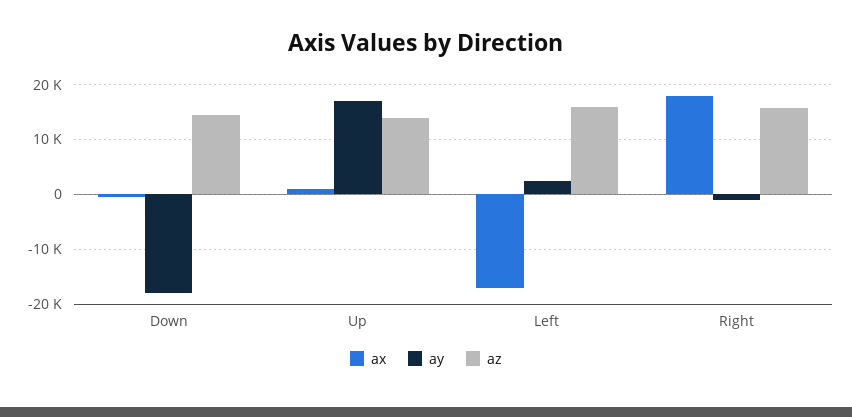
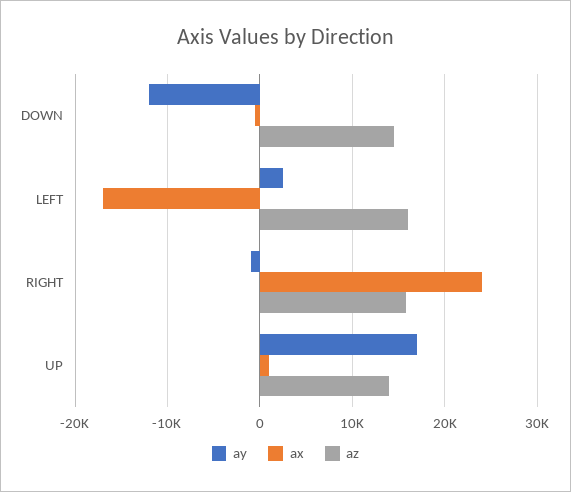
  {
    "ax": {
      "Down": -1000,
      "Up": 1000,
      "Left": -17000,
-     "Right": 18000
+     "Right": 24000
    },
    "ay": {
-     "Down": -18000,
+     "Down": -12000,
      "Up": 17000,
      "Left": 3000,
      "Right": -1000
    },
    "az": {
      "Down": 15000,
      "Up": 14000,
      "Left": 16000,
      "Right": 16000
    }
  }

